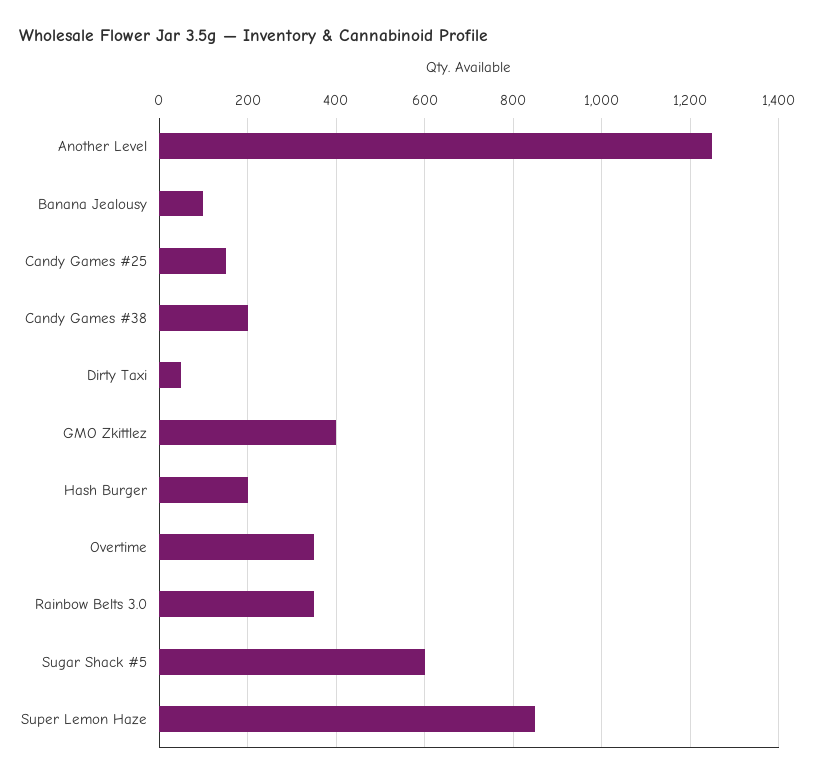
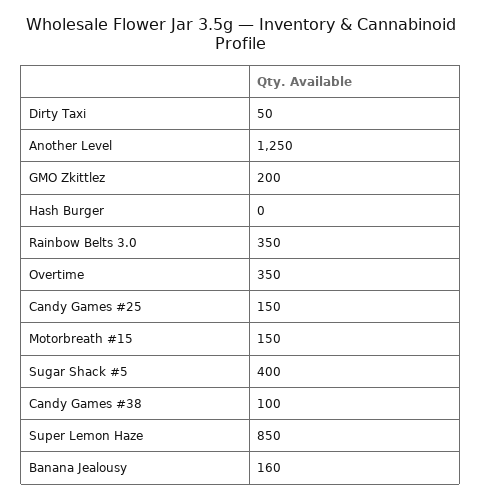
  {
    "Another Level": 1250,
-   "Banana Jealousy": 100,
+   "Banana Jealousy": 160,
    "Candy Games #25": 150,
-   "Candy Games #38": 200,
+   "Candy Games #38": 100,
    "Dirty Taxi": 50,
-   "GMO Zkittlez": 400,
+   "GMO Zkittlez": 200,
-   "Hash Burger": 200,
+   "Hash Burger": 0,
    "Overtime": 350,
    "Rainbow Belts 3.0": 350,
-   "Sugar Shack #5": 600,
+   "Sugar Shack #5": 400,
-   "Super Lemon Haze": 850
+   "Super Lemon Haze": 850,
+   "Motorbreath #15": 150
  }

